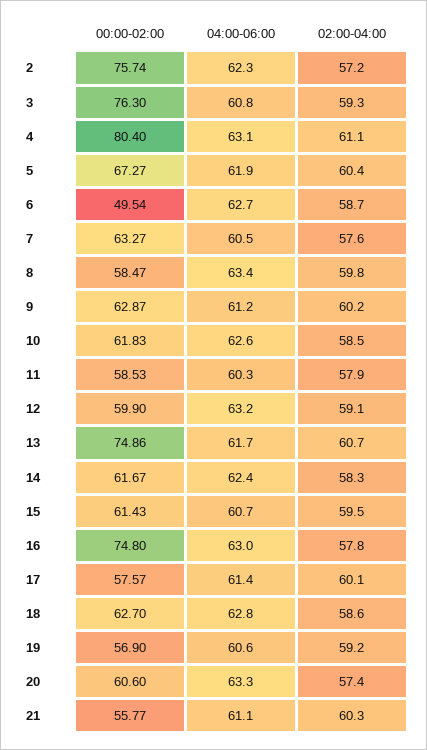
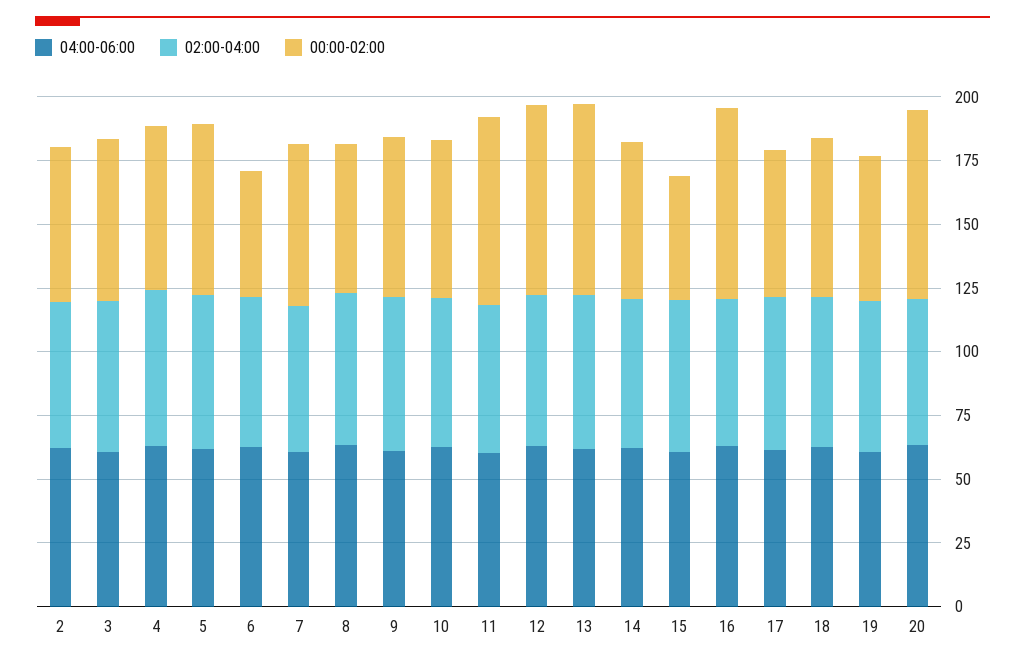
  {
    "00:00-02:00": {
-     "2": 75.74,
+     "2": 60,
-     "3": 76.3,
+     "3": 65,
-     "4": 80.4,
+     "4": 65,
      "5": 67.27,
      "6": 49.54,
      "7": 63.27,
      "8": 58.47,
      "9": 62.87,
      "10": 61.83,
-     "11": 58.53,
+     "11": 75,
-     "12": 59.9,
+     "12": 75,
      "13": 74.86,
      "14": 61.67,
-     "15": 61.43,
+     "15": 50,
      "16": 74.8,
      "17": 57.57,
      "18": 62.7,
      "19": 56.9,
-     "20": 60.6,
+     "20": 75
-     "21": 55.77
    },
    "04:00-06:00": {
      "2": 62.3,
      "3": 60.8,
      "4": 63.1,
      "5": 61.9,
      "6": 62.7,
      "7": 60.5,
      "8": 63.4,
      "9": 61.2,
      "10": 62.6,
      "11": 60.3,
      "12": 63.2,
      "13": 61.7,
      "14": 62.4,
      "15": 60.7,
      "16": 63,
      "17": 61.4,
      "18": 62.8,
      "19": 60.6,
-     "20": 63.3,
+     "20": 63.3
-     "21": 61.1
    },
    "02:00-04:00": {
      "2": 57.2,
      "3": 59.3,
      "4": 61.1,
      "5": 60.4,
      "6": 58.7,
      "7": 57.6,
      "8": 59.8,
      "9": 60.2,
      "10": 58.5,
      "11": 57.9,
      "12": 59.1,
      "13": 60.7,
      "14": 58.3,
      "15": 59.5,
      "16": 57.8,
      "17": 60.1,
      "18": 58.6,
      "19": 59.2,
-     "20": 57.4,
+     "20": 57.4
-     "21": 60.3
    }
  }

